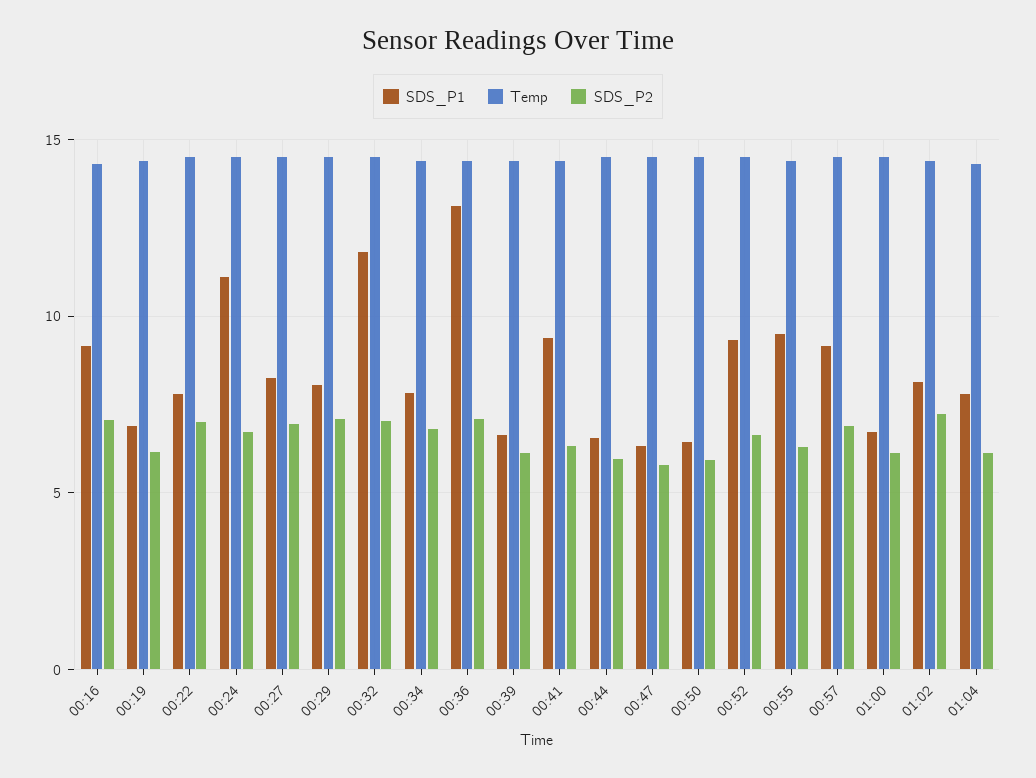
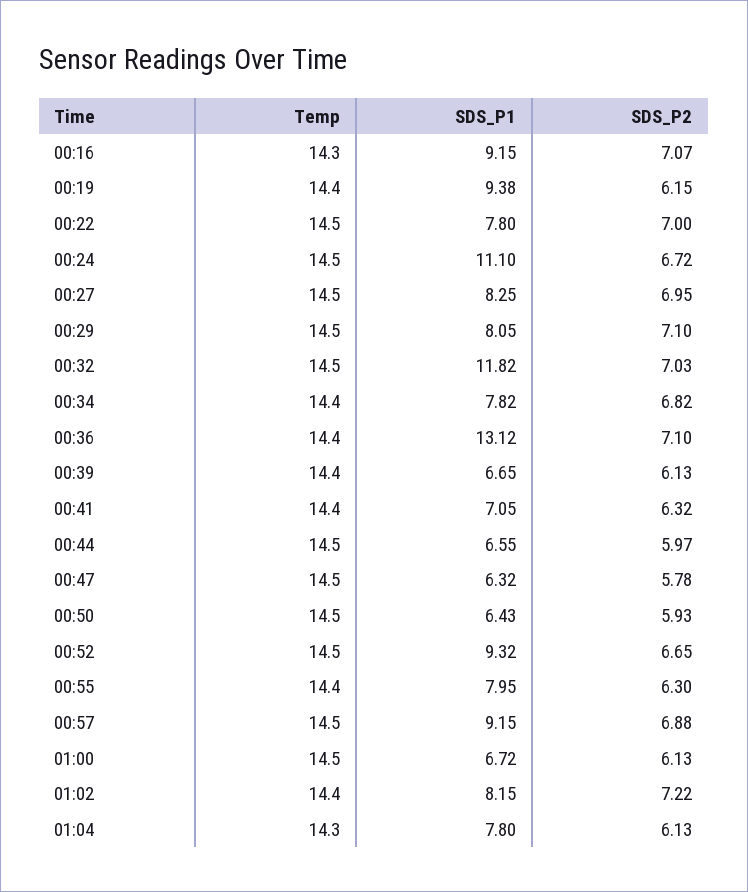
  {
    "SDS_P1": {
      "00:16": 9.15,
-     "00:19": 7,
+     "00:19": 9.38,
      "00:22": 7.8,
      "00:24": 11.1,
      "00:27": 8.25,
      "00:29": 8.05,
      "00:32": 11.82,
      "00:34": 7.82,
      "00:36": 13.12,
      "00:39": 6.65,
-     "00:41": 9.5,
+     "00:41": 7.05,
      "00:44": 6.55,
      "00:47": 6.32,
      "00:50": 6.43,
      "00:52": 9.32,
-     "00:55": 9.5,
+     "00:55": 7.95,
      "00:57": 9.15,
      "01:00": 6.72,
      "01:02": 8.15,
      "01:04": 7.8
    },
    "Temp": {
      "00:16": 14.3,
      "00:19": 14.4,
      "00:22": 14.5,
      "00:24": 14.5,
      "00:27": 14.5,
      "00:29": 14.5,
      "00:32": 14.5,
      "00:34": 14.4,
      "00:36": 14.4,
      "00:39": 14.4,
      "00:41": 14.4,
      "00:44": 14.5,
      "00:47": 14.5,
      "00:50": 14.5,
      "00:52": 14.5,
      "00:55": 14.4,
      "00:57": 14.5,
      "01:00": 14.5,
      "01:02": 14.4,
      "01:04": 14.3
    },
    "SDS_P2": {
      "00:16": 7.07,
      "00:19": 6.15,
      "00:22": 7,
      "00:24": 6.72,
      "00:27": 6.95,
      "00:29": 7.1,
      "00:32": 7.03,
      "00:34": 6.82,
      "00:36": 7.1,
      "00:39": 6.13,
      "00:41": 6.32,
      "00:44": 5.97,
      "00:47": 5.78,
      "00:50": 5.93,
      "00:52": 6.65,
      "00:55": 6.3,
      "00:57": 6.88,
      "01:00": 6.13,
      "01:02": 7.22,
      "01:04": 6.13
    }
  }

